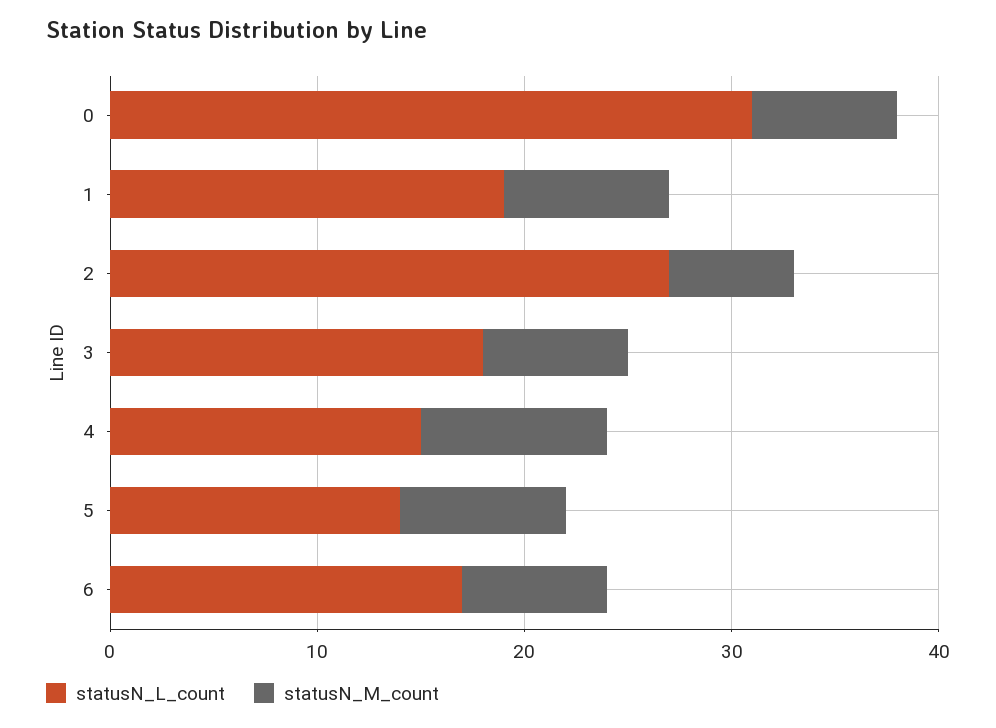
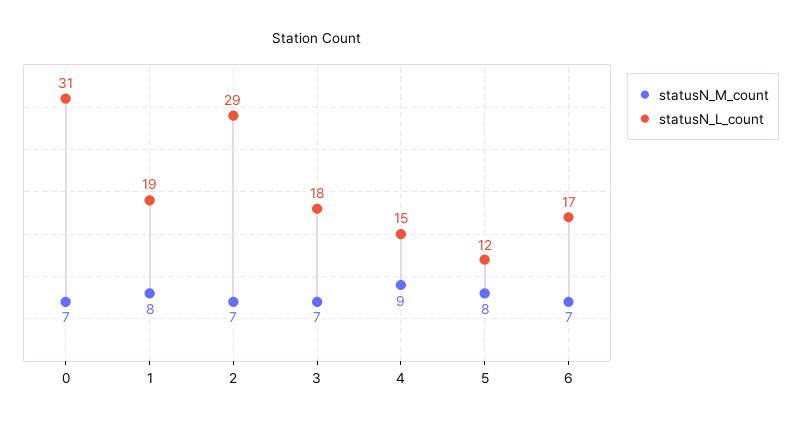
  {
    "statusN_L_count": {
      "0": 31,
      "1": 19,
-     "2": 27,
+     "2": 29,
      "3": 18,
      "4": 15,
-     "5": 14,
+     "5": 12,
      "6": 17
    },
    "statusN_M_count": {
      "0": 7,
      "1": 8,
-     "2": 6,
+     "2": 7,
      "3": 7,
      "4": 9,
      "5": 8,
      "6": 7
    }
  }

